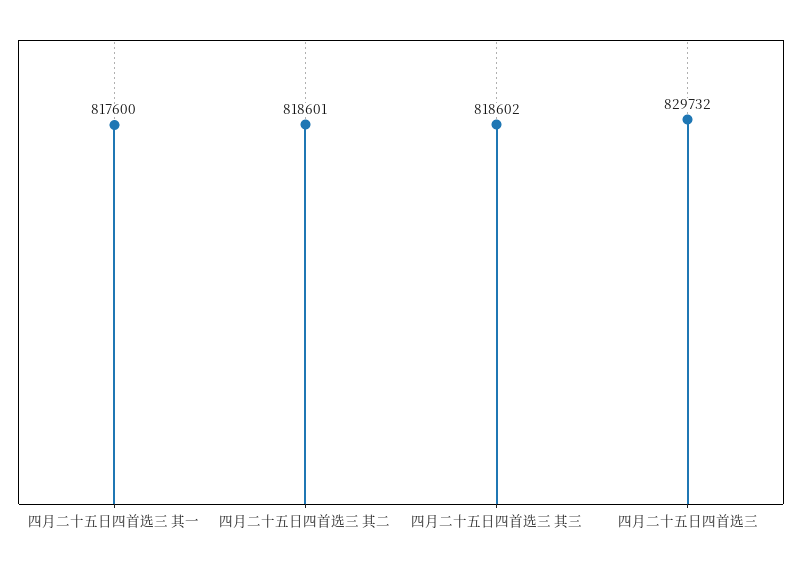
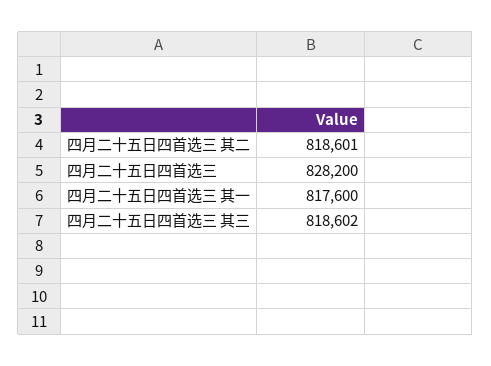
  {
    "四月二十五日四首选三 其一": 817600,
    "四月二十五日四首选三 其二": 818601,
    "四月二十五日四首选三 其三": 818602,
-   "四月二十五日四首选三": 829732
+   "四月二十五日四首选三": 828200
  }

